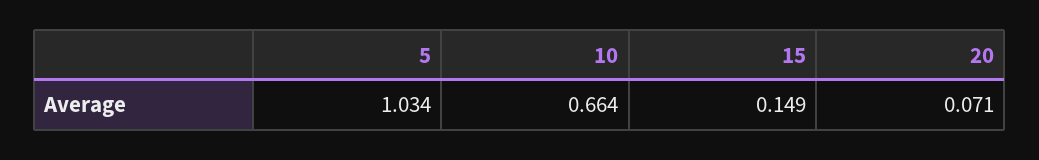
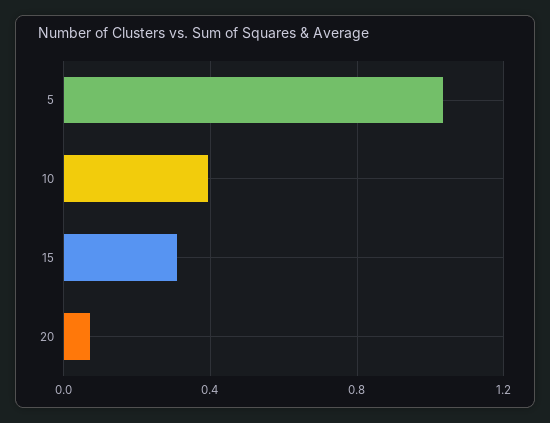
  {
    "5": 1.034,
-   "10": 0.664,
+   "10": 0.4,
-   "15": 0.149,
+   "15": 0.3,
    "20": 0.071
  }

